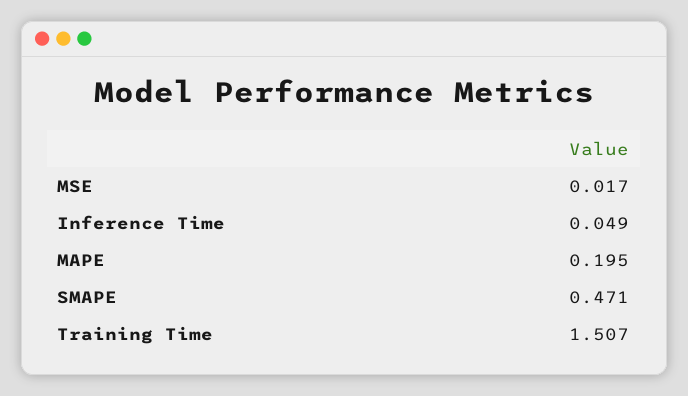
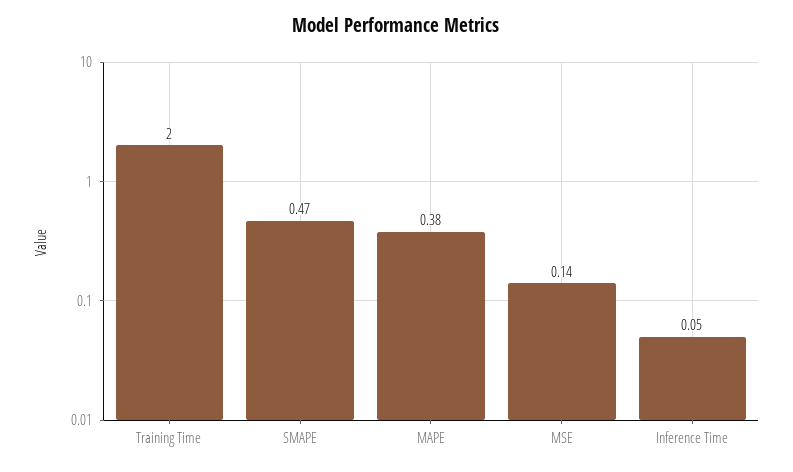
  {
-   "MSE": 0.017,
+   "MSE": 0.14,
    "Inference Time": 0.049,
-   "MAPE": 0.195,
+   "MAPE": 0.38,
    "SMAPE": 0.471,
-   "Training Time": 1.507
+   "Training Time": 2
  }

